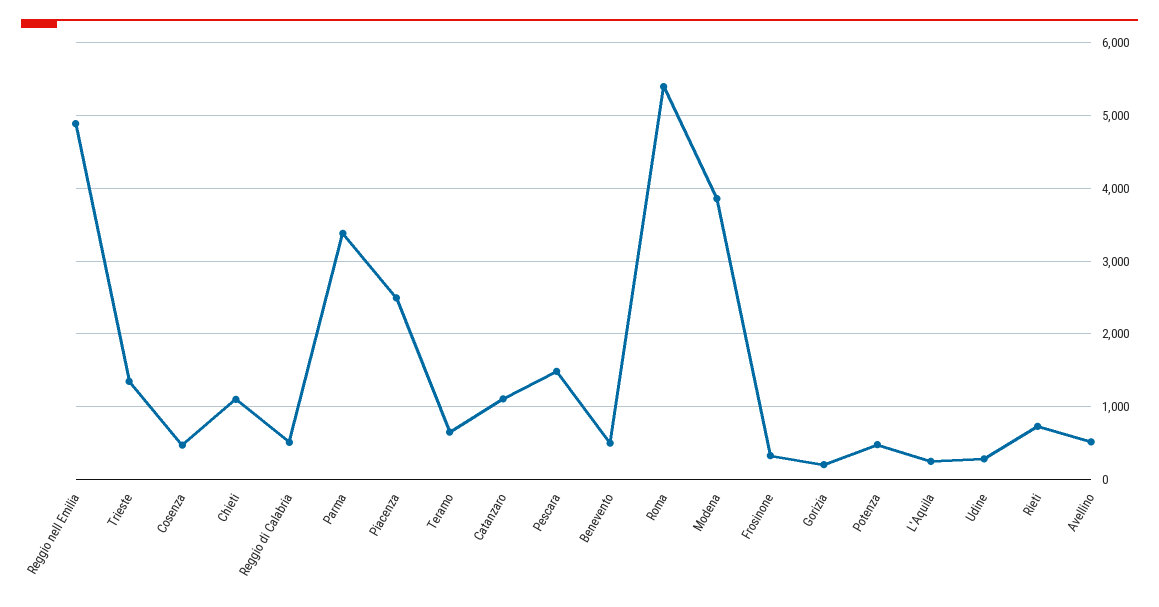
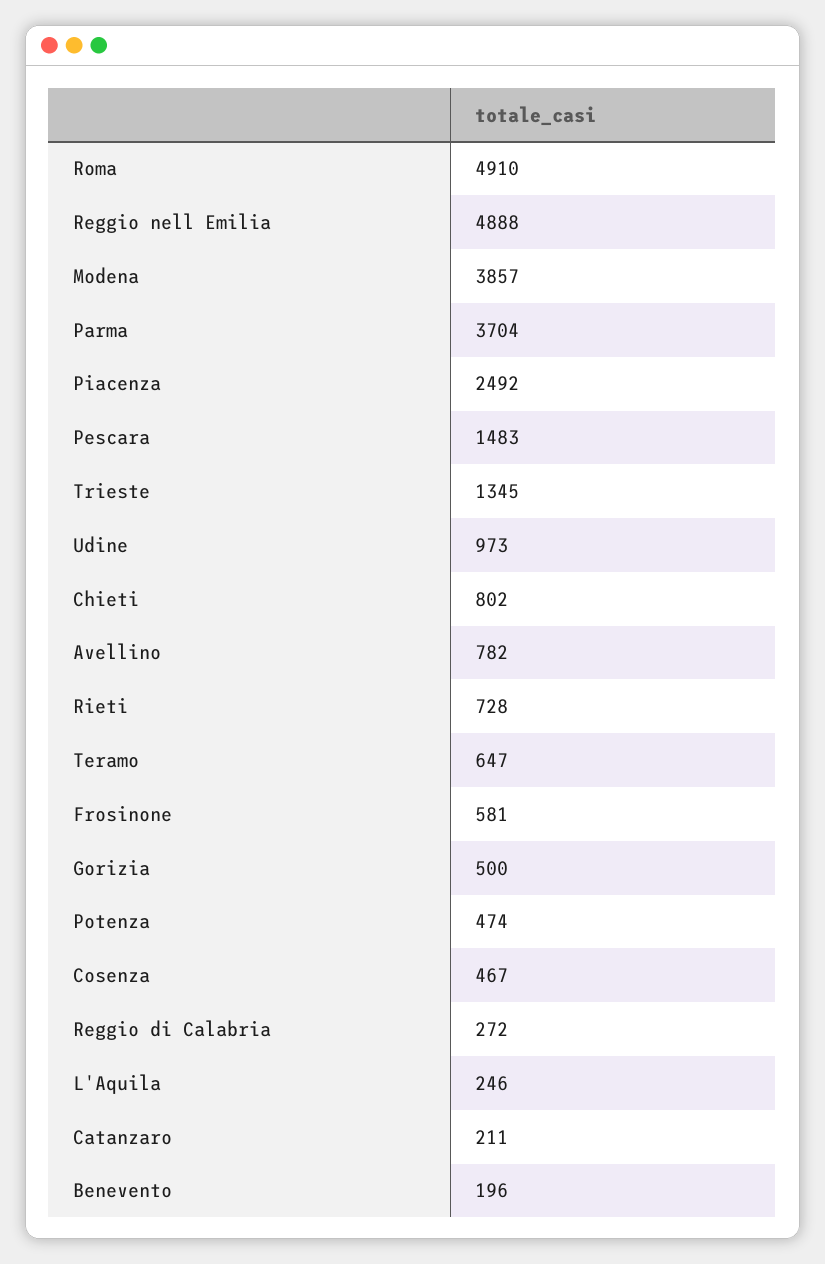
  {
    "Reggio nell Emilia": 4888,
    "Trieste": 1345,
    "Cosenza": 467,
-   "Chieti": 1100,
+   "Chieti": 802,
-   "Reggio di Calabria": 500,
+   "Reggio di Calabria": 272,
-   "Parma": 3400,
+   "Parma": 3704,
    "Piacenza": 2492,
    "Teramo": 647,
-   "Catanzaro": 1100,
+   "Catanzaro": 211,
    "Pescara": 1483,
-   "Benevento": 500,
+   "Benevento": 196,
-   "Roma": 5400,
+   "Roma": 4910,
    "Modena": 3857,
-   "Frosinone": 300,
+   "Frosinone": 581,
-   "Gorizia": 200,
+   "Gorizia": 500,
    "Potenza": 474,
    "L'Aquila": 246,
-   "Udine": 300,
+   "Udine": 973,
    "Rieti": 728,
-   "Avellino": 500
+   "Avellino": 782
  }

